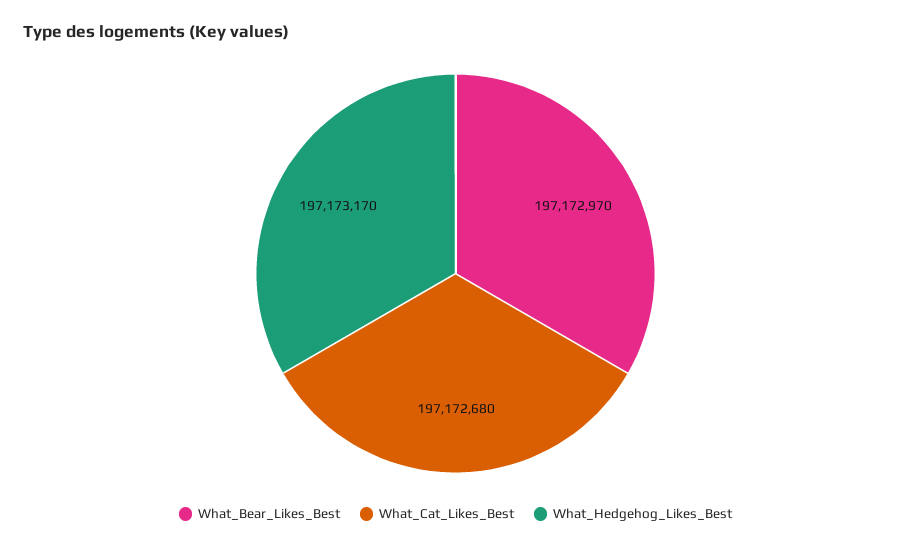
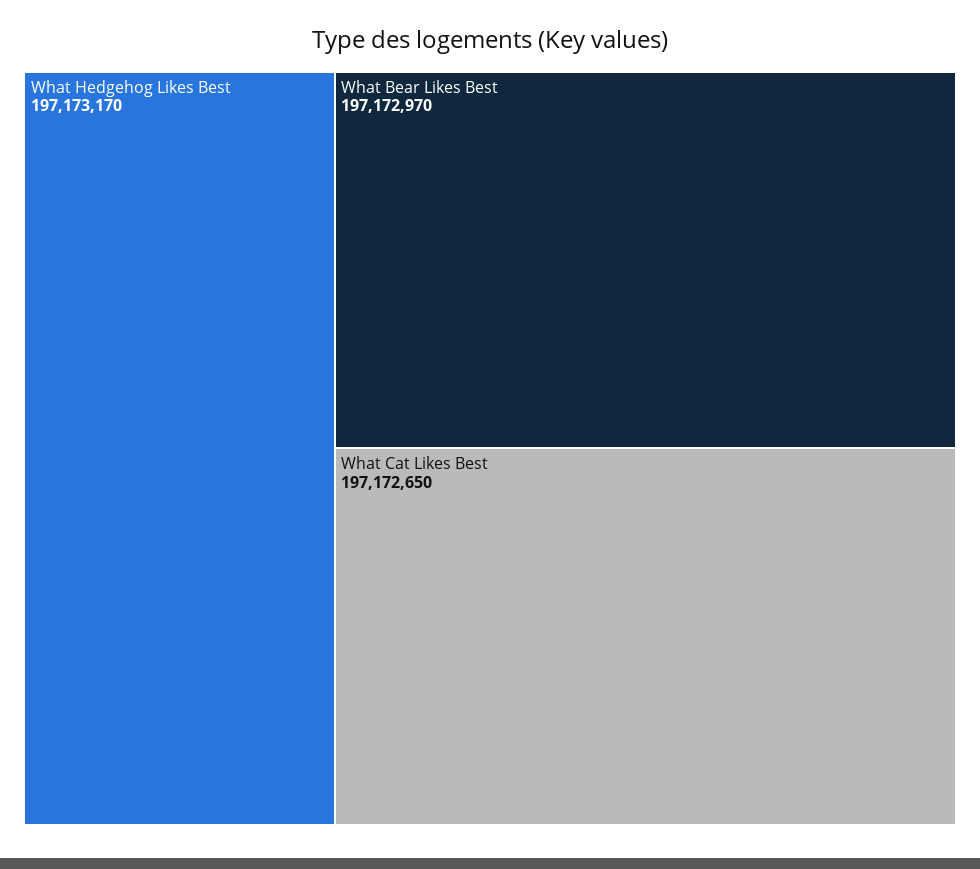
  {
    "What_Bear_Likes_Best": 197172970,
-   "What_Cat_Likes_Best": 197172680,
+   "What_Cat_Likes_Best": 197172650,
    "What_Hedgehog_Likes_Best": 197173170
  }

